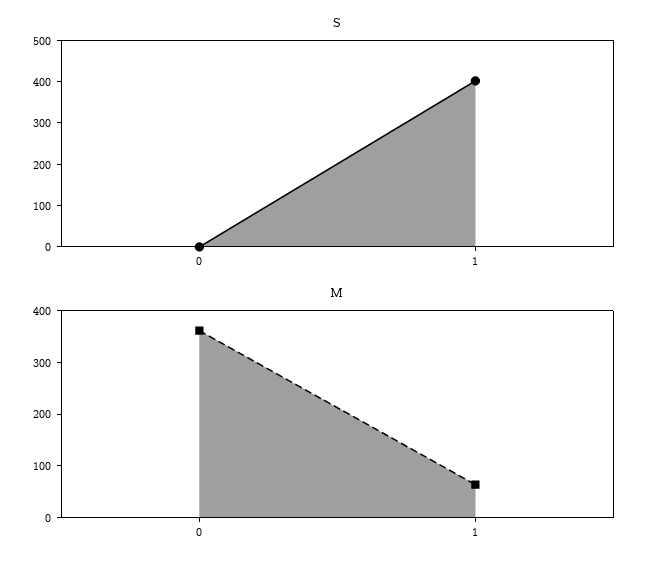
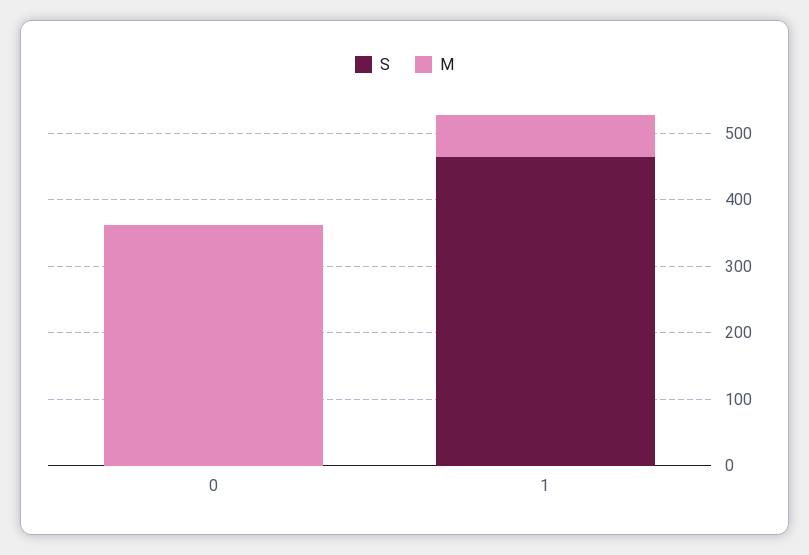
  {
    "S": {
      "0": 0,
-     "1": 400
+     "1": 460
    },
    "M": {
      "0": 360,
      "1": 60
    }
  }

